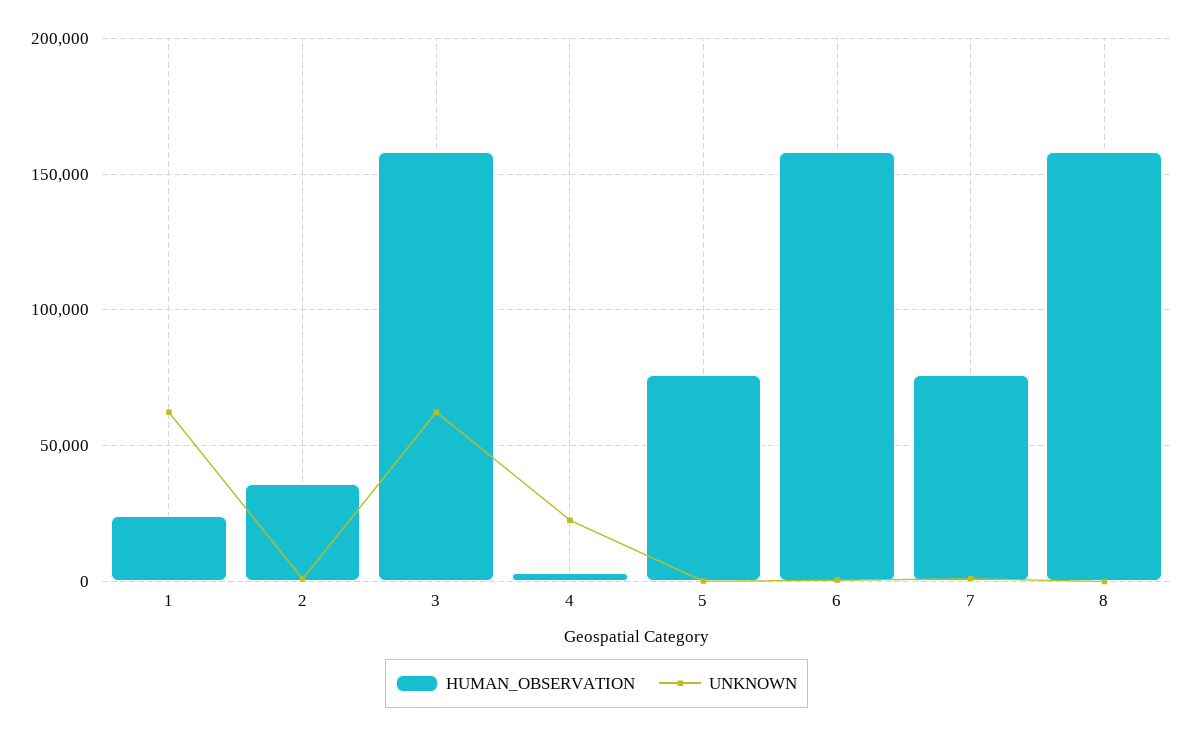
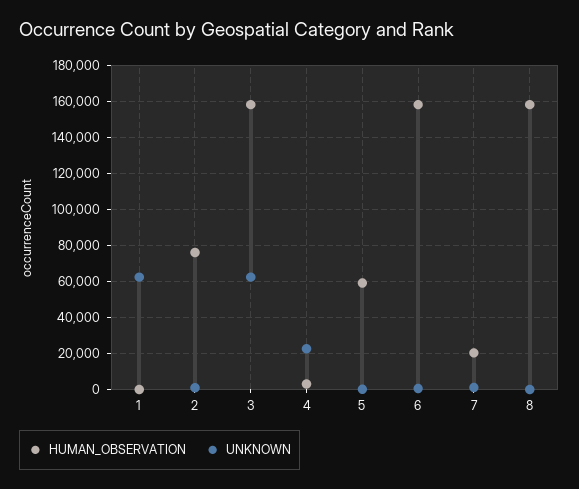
  {
    "HUMAN_OBSERVATION": {
-     "1": 25000,
+     "1": 0,
-     "2": 35000,
+     "2": 75000,
      "3": 160000,
      "4": 5000,
-     "5": 75000,
+     "5": 60000,
      "6": 160000,
-     "7": 75000,
+     "7": 20000,
      "8": 160000
    },
    "UNKNOWN": {
      "1": 60000,
      "2": 0,
      "3": 60000,
      "4": 25000,
      "5": 0,
      "6": 0,
      "7": 0,
      "8": 0
    }
  }

